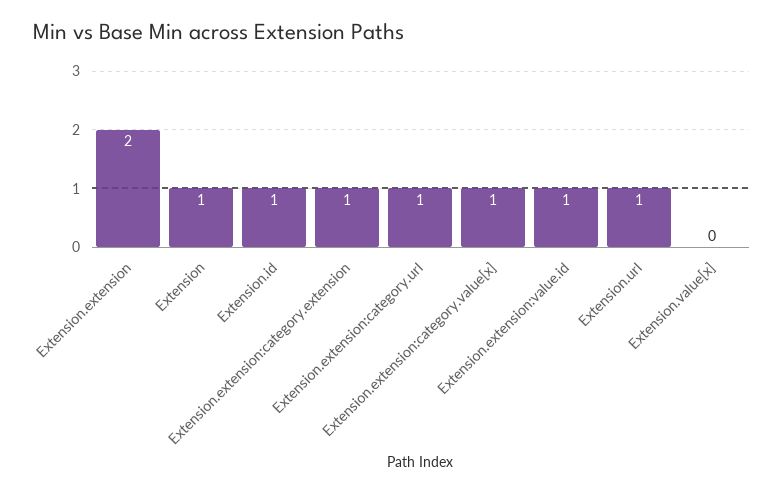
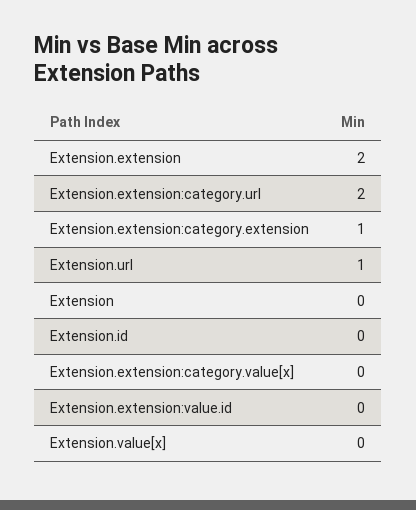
  {
    "Extension.extension": 2,
-   "Extension": 1,
+   "Extension": 0,
-   "Extension.id": 1,
+   "Extension.id": 0,
    "Extension.extension:category.extension": 1,
-   "Extension.extension:category.url": 1,
+   "Extension.extension:category.url": 2,
-   "Extension.extension:category.value[x]": 1,
+   "Extension.extension:category.value[x]": 0,
-   "Extension.extension:value.id": 1,
+   "Extension.extension:value.id": 0,
    "Extension.url": 1,
    "Extension.value[x]": 0
  }

